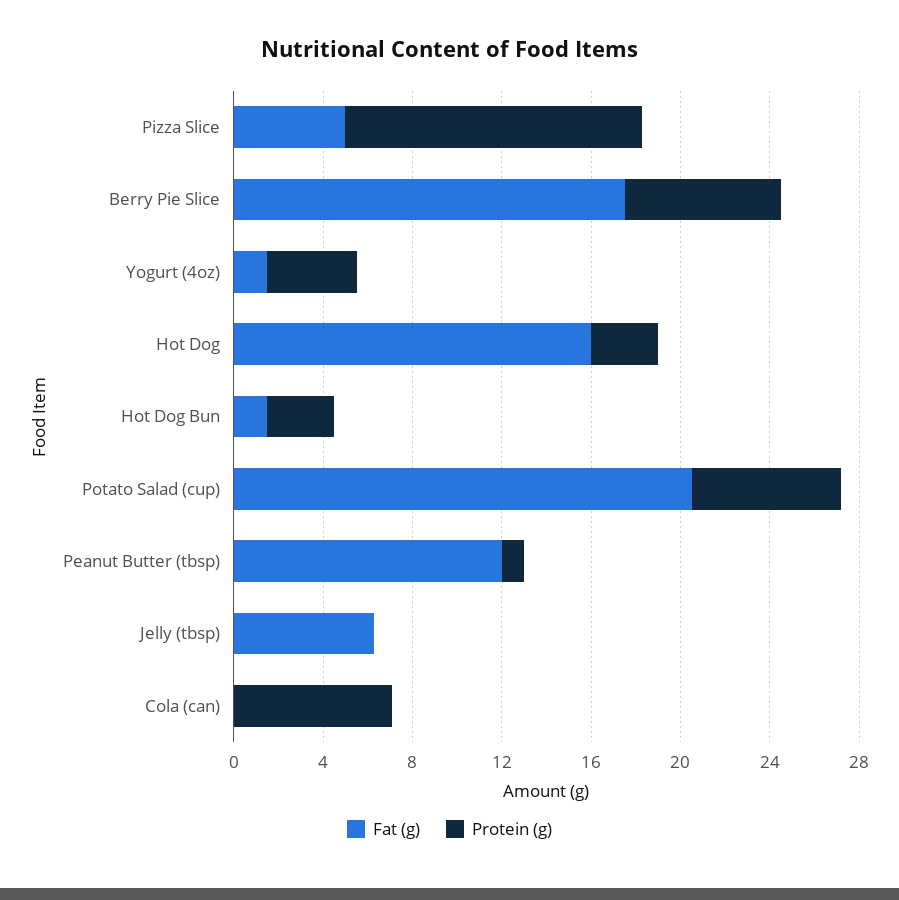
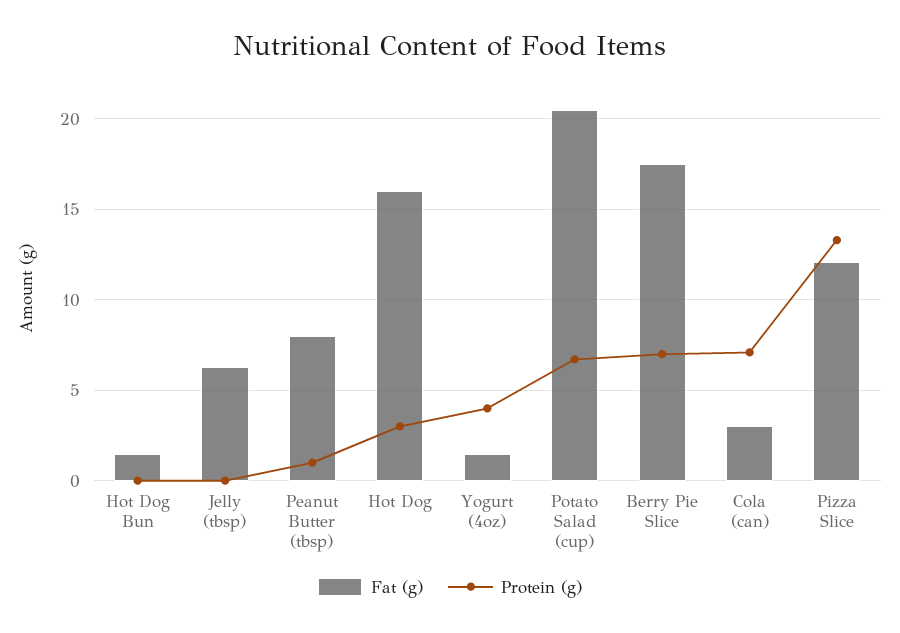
  {
    "Fat (g)": {
-     "Pizza Slice": 5,
+     "Pizza Slice": 12,
      "Berry Pie Slice": 17.5,
      "Yogurt (4oz)": 1.5,
      "Hot Dog": 16,
      "Hot Dog Bun": 1.5,
      "Potato Salad (cup)": 20.5,
-     "Peanut Butter (tbsp)": 12,
+     "Peanut Butter (tbsp)": 8,
      "Jelly (tbsp)": 6.5,
-     "Cola (can)": 0
+     "Cola (can)": 3
    },
    "Protein (g)": {
      "Pizza Slice": 13.5,
      "Berry Pie Slice": 7,
      "Yogurt (4oz)": 4,
      "Hot Dog": 3,
-     "Hot Dog Bun": 3,
+     "Hot Dog Bun": 0,
      "Potato Salad (cup)": 6.5,
      "Peanut Butter (tbsp)": 1,
      "Jelly (tbsp)": 0,
      "Cola (can)": 7
    }
  }

